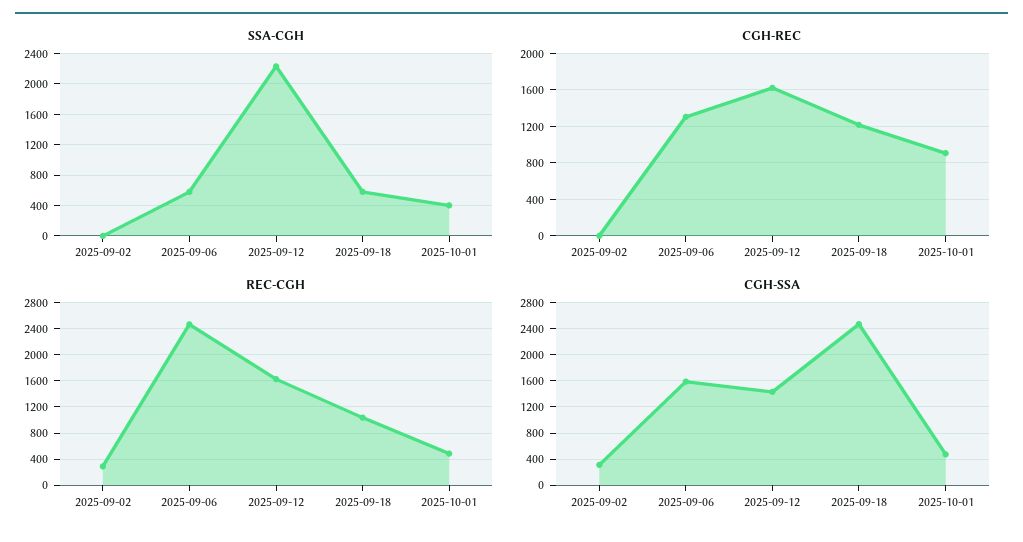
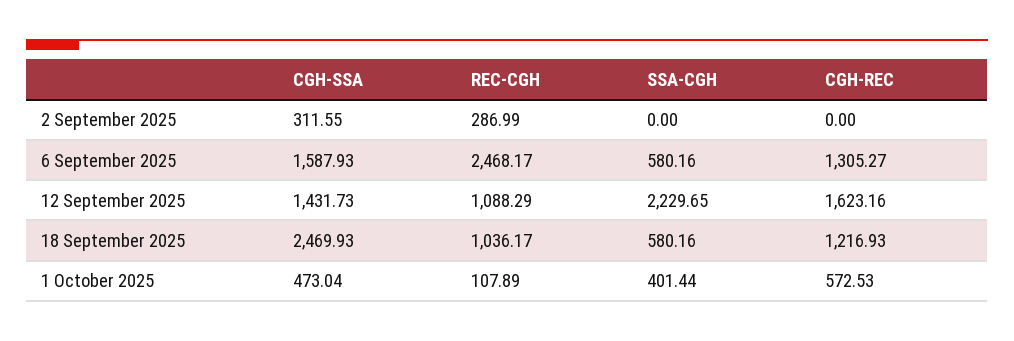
  {
    "SSA-CGH": {
      "2025-09-02": 0,
      "2025-09-06": 580.16,
      "2025-09-12": 2229.65,
      "2025-09-18": 580.16,
      "2025-10-01": 401.44
    },
    "CGH-REC": {
      "2025-09-02": 0,
      "2025-09-06": 1305.27,
      "2025-09-12": 1623.16,
      "2025-09-18": 1216.93,
-     "2025-10-01": 900
+     "2025-10-01": 572.53
    },
    "REC-CGH": {
      "2025-09-02": 286.99,
      "2025-09-06": 2468.17,
-     "2025-09-12": 1600,
+     "2025-09-12": 1088.29,
      "2025-09-18": 1036.17,
-     "2025-10-01": 500
+     "2025-10-01": 107.89
    },
    "CGH-SSA": {
      "2025-09-02": 311.55,
      "2025-09-06": 1587.93,
      "2025-09-12": 1431.73,
      "2025-09-18": 2469.93,
      "2025-10-01": 473.04
    }
  }

